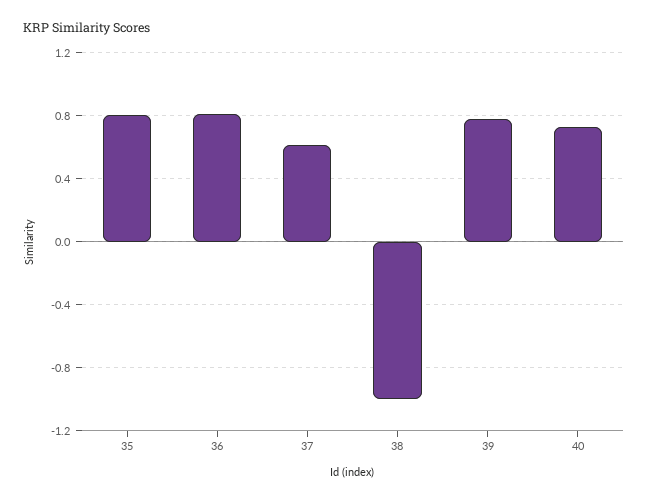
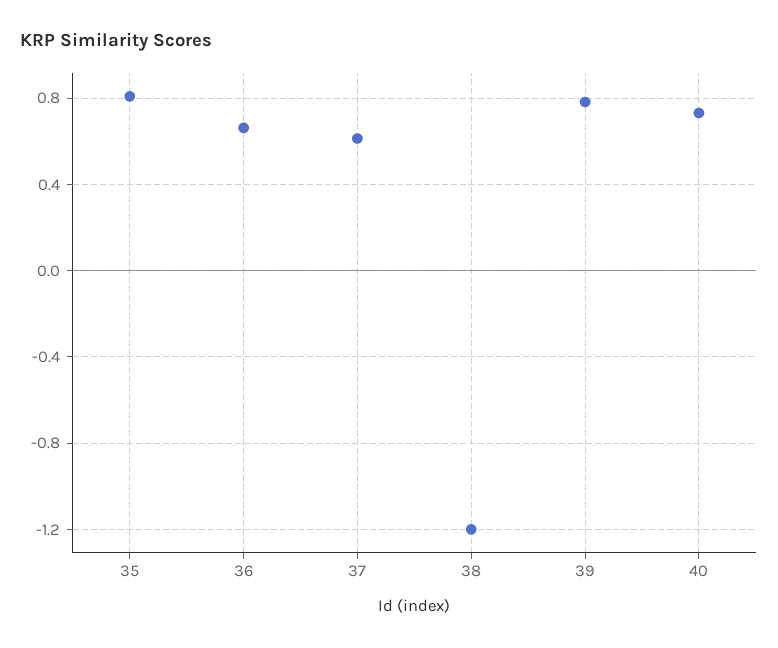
  {
    "35": 0.8,
-   "36": 0.8,
+   "36": 0.65,
    "37": 0.6,
-   "38": -1,
+   "38": -1.2,
    "39": 0.8,
    "40": 0.75
  }

